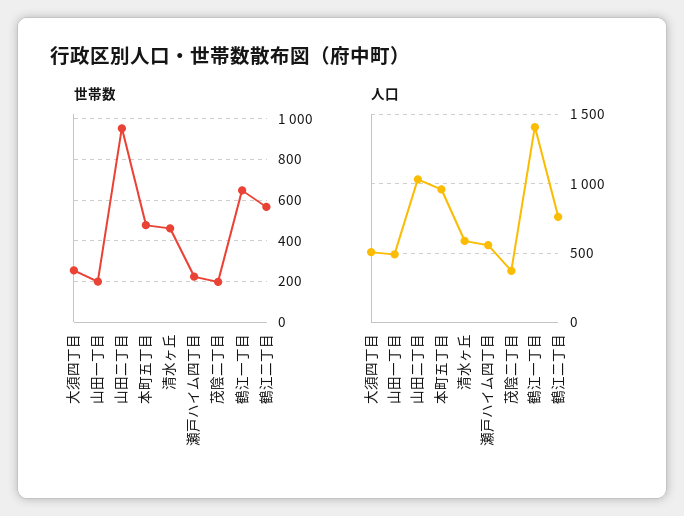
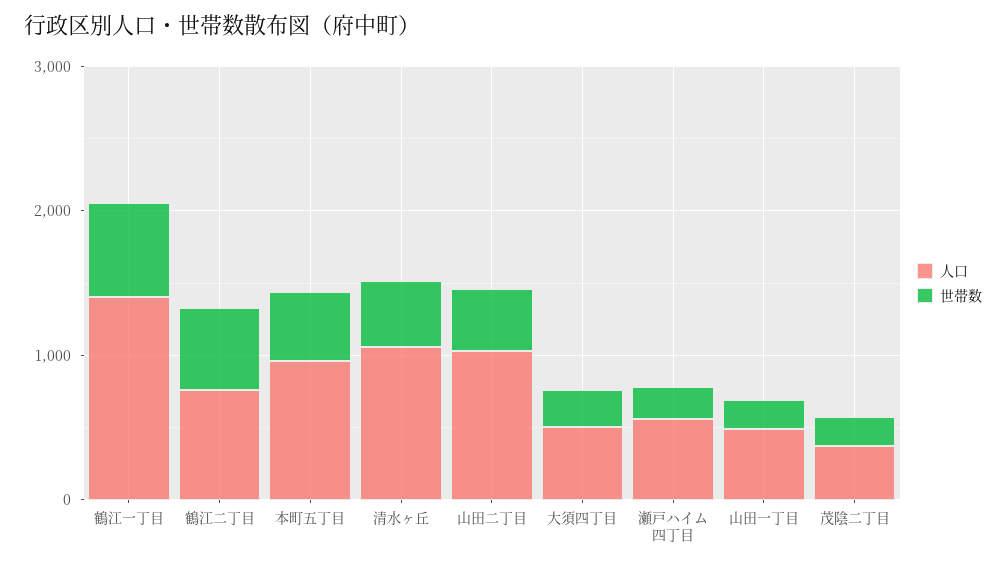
  {
    "世帯数": {
      "大須四丁目": 250,
      "山田一丁目": 200,
-     "山田二丁目": 950,
+     "山田二丁目": 400,
      "本町五丁目": 500,
      "清水ヶ丘": 450,
      "瀬戸ハイム四丁目": 250,
      "茂陰二丁目": 200,
      "鶴江一丁目": 650,
      "鶴江二丁目": 550
    },
    "人口": {
      "大須四丁目": 500,
      "山田一丁目": 500,
      "山田二丁目": 1050,
      "本町五丁目": 950,
-     "清水ヶ丘": 600,
+     "清水ヶ丘": 1000,
      "瀬戸ハイム四丁目": 550,
      "茂陰二丁目": 350,
      "鶴江一丁目": 1400,
      "鶴江二丁目": 750
    }
  }

